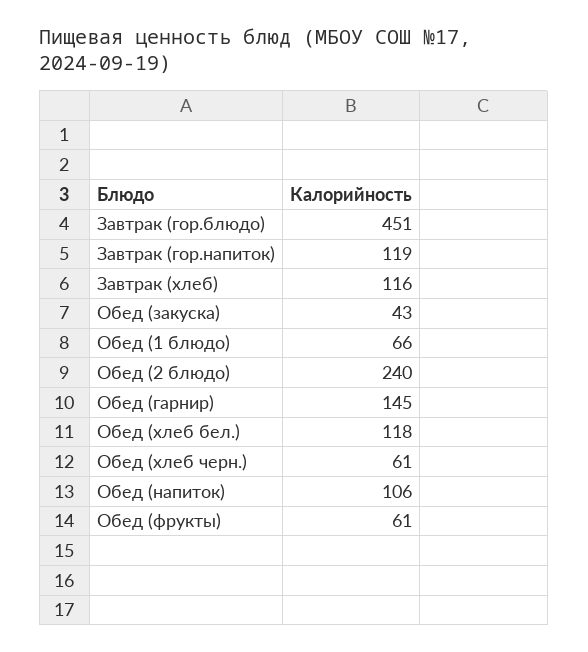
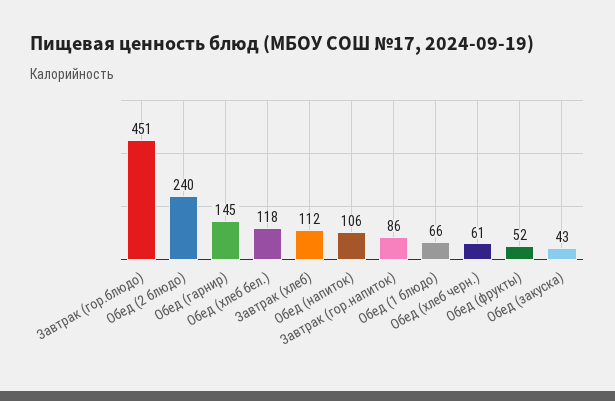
  {
    "Завтрак (гор.блюдо)": 451,
-   "Завтрак (гор.напиток)": 119,
+   "Завтрак (гор.напиток)": 86,
-   "Завтрак (хлеб)": 116,
+   "Завтрак (хлеб)": 112,
    "Обед (закуска)": 43,
    "Обед (1 блюдо)": 66,
    "Обед (2 блюдо)": 240,
    "Обед (гарнир)": 145,
    "Обед (хлеб бел.)": 118,
    "Обед (хлеб черн.)": 61,
    "Обед (напиток)": 106,
-   "Обед (фрукты)": 61
+   "Обед (фрукты)": 52
  }

